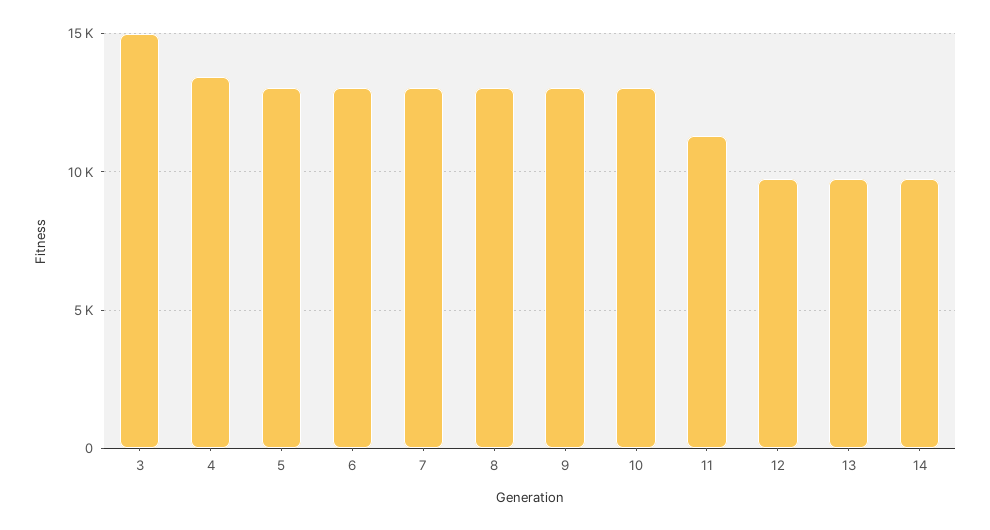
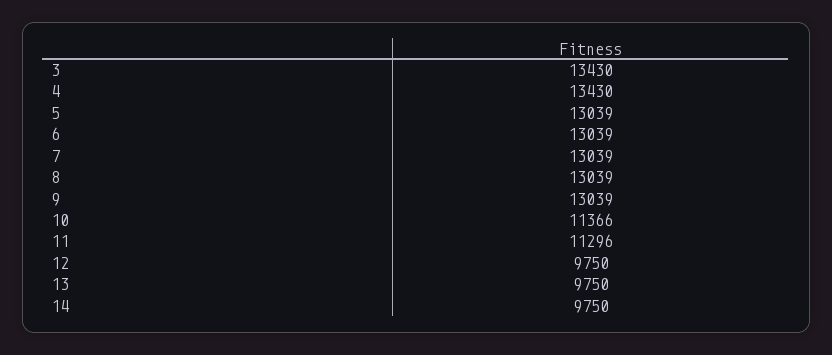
  {
-   "3": 15000,
+   "3": 13430,
    "4": 13430,
    "5": 13039,
    "6": 13039,
    "7": 13039,
    "8": 13039,
    "9": 13039,
-   "10": 13000,
+   "10": 11366,
    "11": 11296,
    "12": 9750,
    "13": 9750,
    "14": 9750
  }

